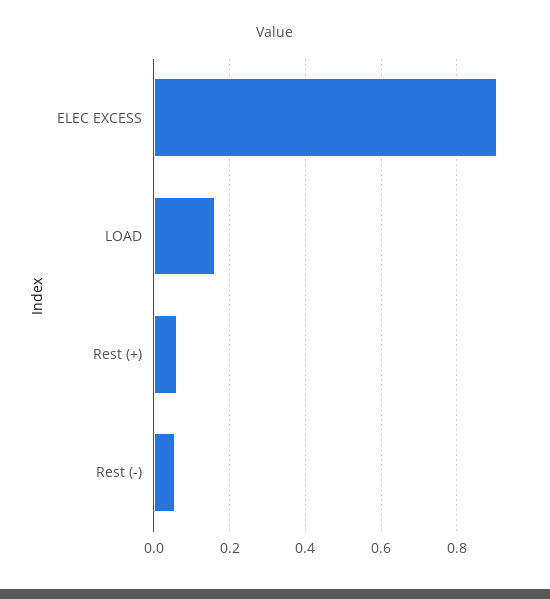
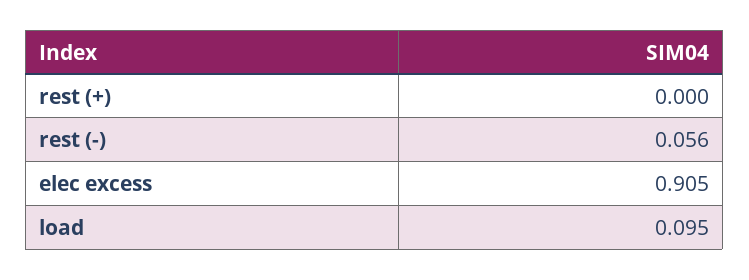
  {
    "ELEC EXCESS": 0.905,
-   "LOAD": 0.16,
+   "LOAD": 0.095,
-   "Rest (+)": 0.06,
+   "Rest (+)": 0,
    "Rest (-)": 0.056
  }

